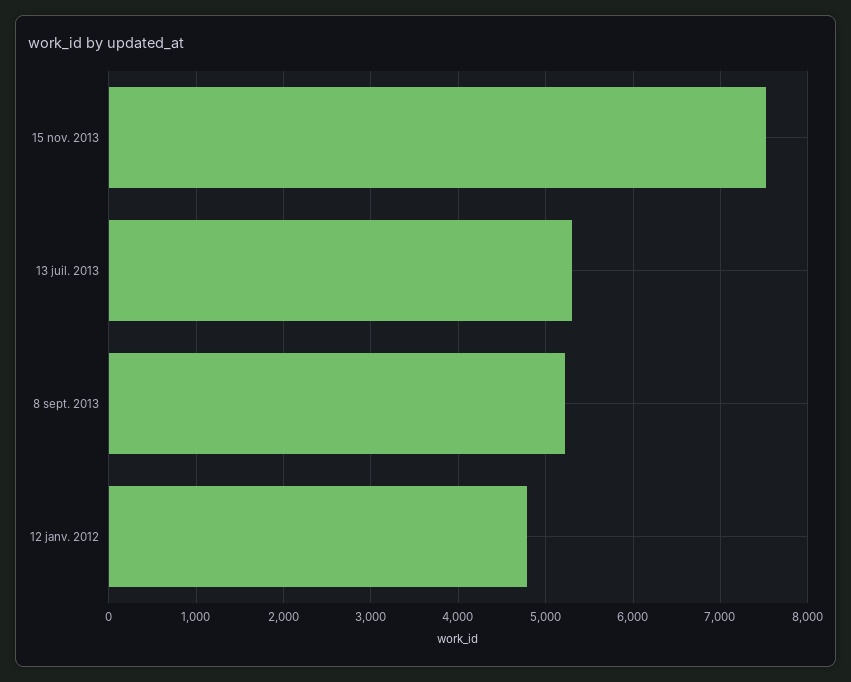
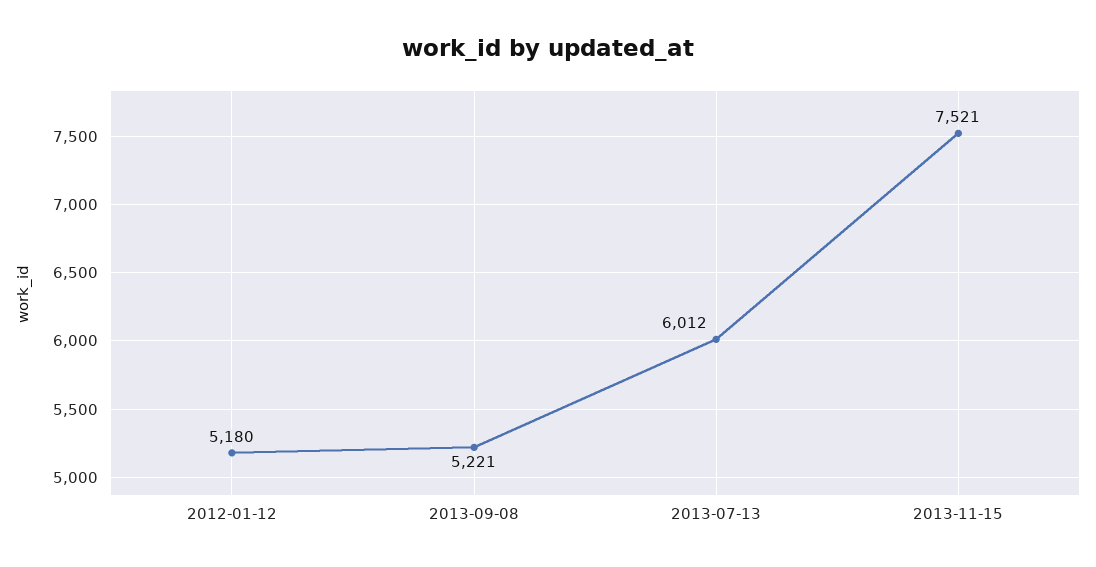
  {
    "15 nov. 2013": 7521,
-   "13 juil. 2013": 5300,
+   "13 juil. 2013": 6012,
    "8 sept. 2013": 5221,
-   "12 janv. 2012": 4800
+   "12 janv. 2012": 5180
  }

